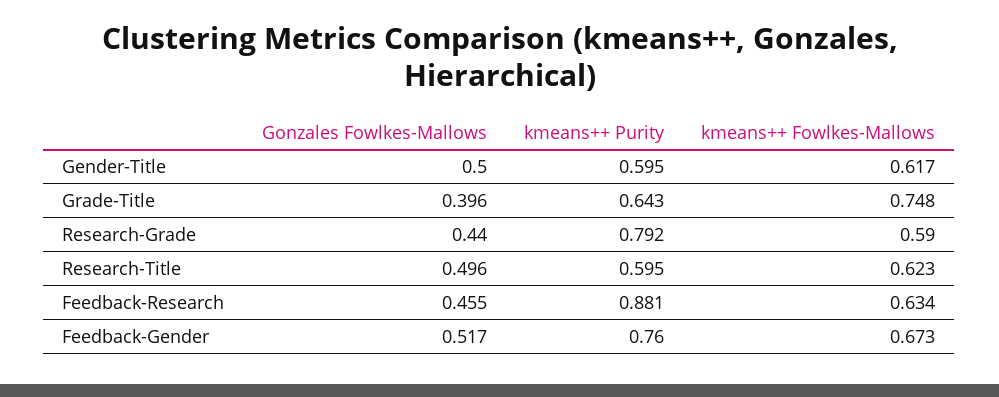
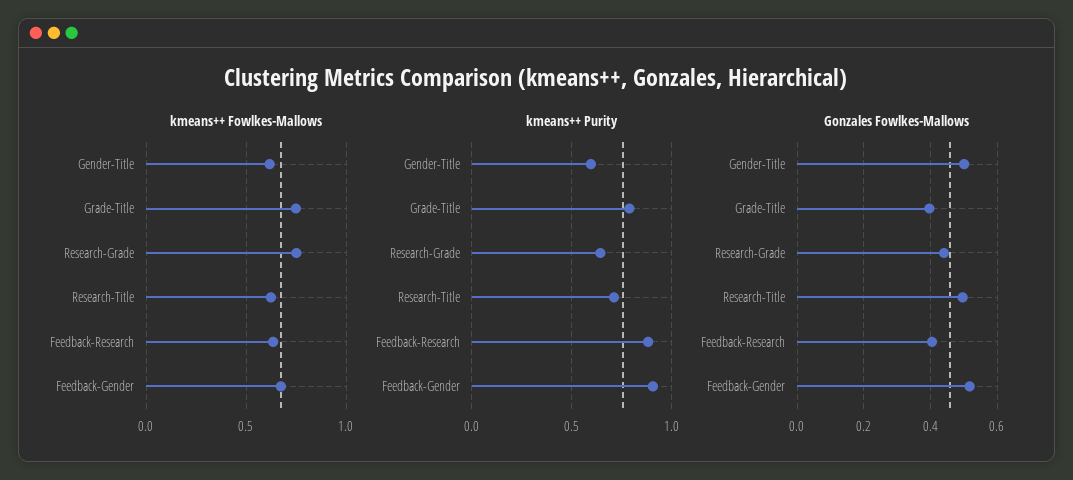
  {
    "Gonzales Fowlkes-Mallows": {
      "Gender-Title": 0.5,
      "Grade-Title": 0.396,
      "Research-Grade": 0.44,
      "Research-Title": 0.496,
-     "Feedback-Research": 0.455,
+     "Feedback-Research": 0.4,
      "Feedback-Gender": 0.517
    },
    "kmeans++ Purity": {
      "Gender-Title": 0.595,
-     "Grade-Title": 0.643,
+     "Grade-Title": 0.8,
-     "Research-Grade": 0.792,
+     "Research-Grade": 0.65,
-     "Research-Title": 0.595,
+     "Research-Title": 0.7,
      "Feedback-Research": 0.881,
-     "Feedback-Gender": 0.76
+     "Feedback-Gender": 0.9
    },
    "kmeans++ Fowlkes-Mallows": {
      "Gender-Title": 0.617,
      "Grade-Title": 0.748,
-     "Research-Grade": 0.59,
+     "Research-Grade": 0.75,
      "Research-Title": 0.623,
      "Feedback-Research": 0.634,
      "Feedback-Gender": 0.673
    }
  }

